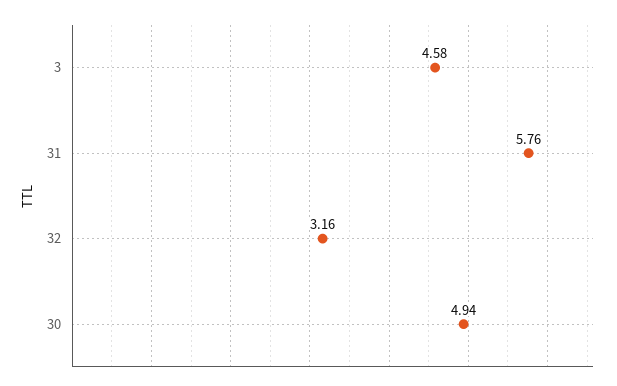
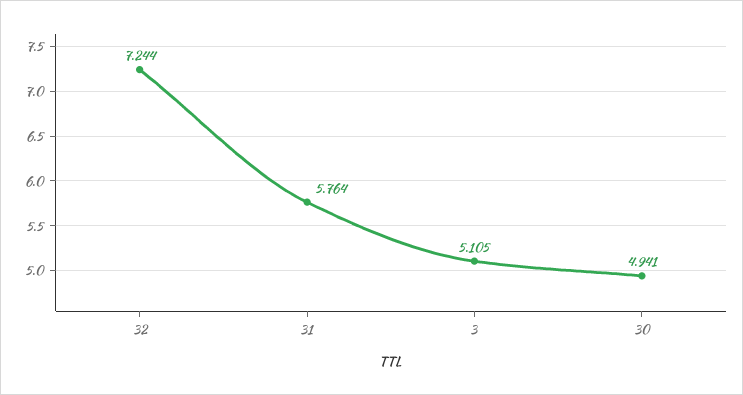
  {
-   "3": 4.58,
+   "3": 5.105,
    "31": 5.764,
-   "32": 3.16,
+   "32": 7.244,
    "30": 4.941
  }

